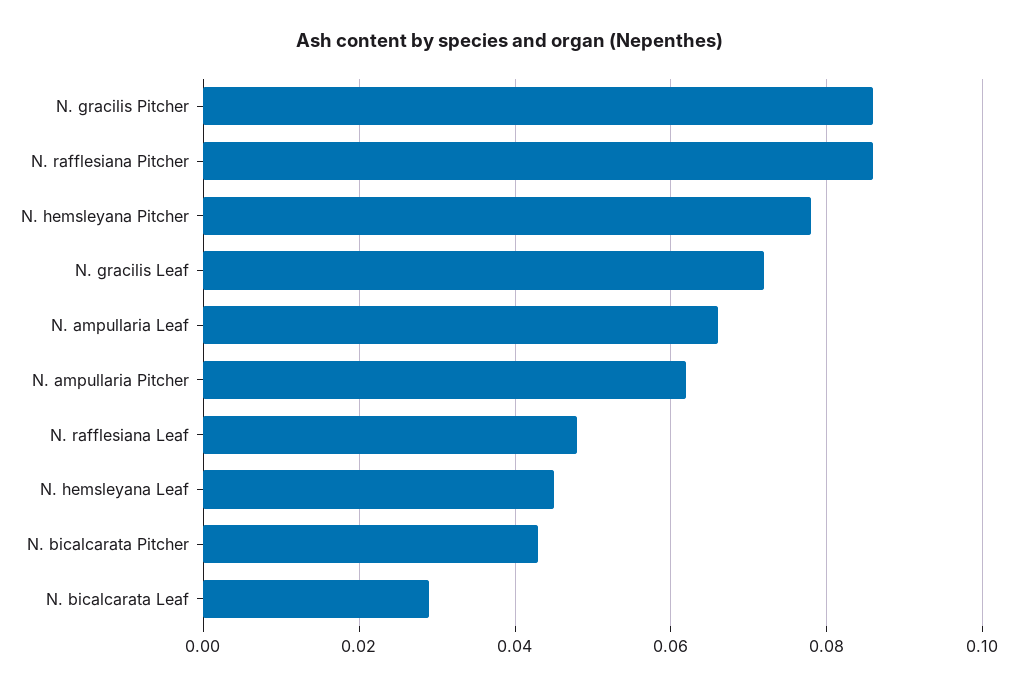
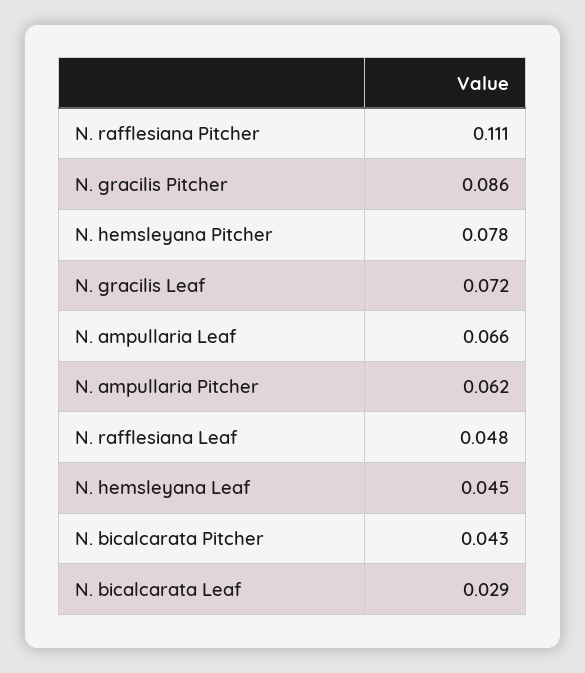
  {
    "N. gracilis Pitcher": 0.086,
-   "N. rafflesiana Pitcher": 0.085,
+   "N. rafflesiana Pitcher": 0.111,
    "N. hemsleyana Pitcher": 0.078,
    "N. gracilis Leaf": 0.072,
    "N. ampullaria Leaf": 0.066,
    "N. ampullaria Pitcher": 0.062,
    "N. rafflesiana Leaf": 0.048,
    "N. hemsleyana Leaf": 0.045,
    "N. bicalcarata Pitcher": 0.043,
    "N. bicalcarata Leaf": 0.029
  }

